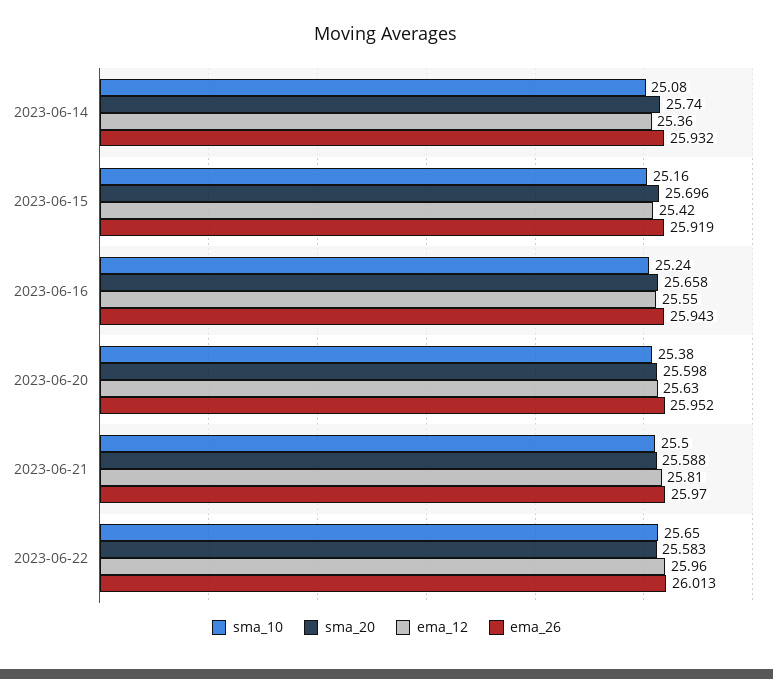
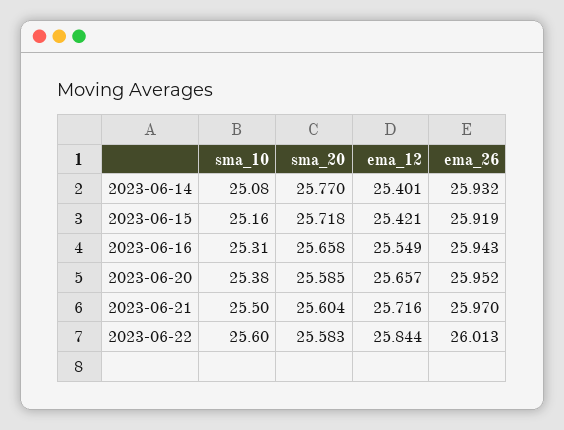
  {
    "sma_10": {
      "2023-06-14": 25.08,
      "2023-06-15": 25.16,
-     "2023-06-16": 25.24,
+     "2023-06-16": 25.31,
      "2023-06-20": 25.38,
      "2023-06-21": 25.5,
-     "2023-06-22": 25.65
+     "2023-06-22": 25.6
    },
    "sma_20": {
-     "2023-06-14": 25.74,
+     "2023-06-14": 25.77,
-     "2023-06-15": 25.696,
+     "2023-06-15": 25.718,
      "2023-06-16": 25.658,
-     "2023-06-20": 25.598,
+     "2023-06-20": 25.585,
-     "2023-06-21": 25.588,
+     "2023-06-21": 25.604,
      "2023-06-22": 25.583
    },
    "ema_12": {
-     "2023-06-14": 25.36,
+     "2023-06-14": 25.401,
      "2023-06-15": 25.421,
      "2023-06-16": 25.549,
-     "2023-06-20": 25.63,
+     "2023-06-20": 25.657,
-     "2023-06-21": 25.81,
+     "2023-06-21": 25.716,
-     "2023-06-22": 25.96
+     "2023-06-22": 25.844
    },
    "ema_26": {
      "2023-06-14": 25.932,
      "2023-06-15": 25.919,
      "2023-06-16": 25.943,
      "2023-06-20": 25.952,
      "2023-06-21": 25.97,
      "2023-06-22": 26.013
    }
  }

